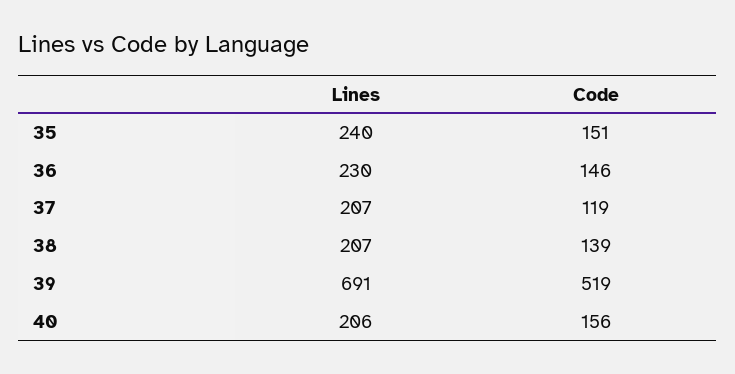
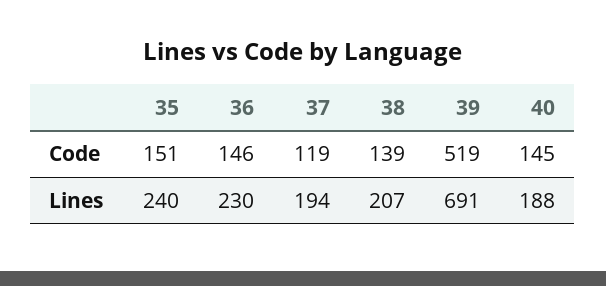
  {
    "Lines": {
      "35": 240,
      "36": 230,
-     "37": 207,
+     "37": 194,
      "38": 207,
      "39": 691,
-     "40": 206
+     "40": 188
    },
    "Code": {
      "35": 151,
      "36": 146,
      "37": 119,
      "38": 139,
      "39": 519,
-     "40": 156
+     "40": 145
    }
  }

